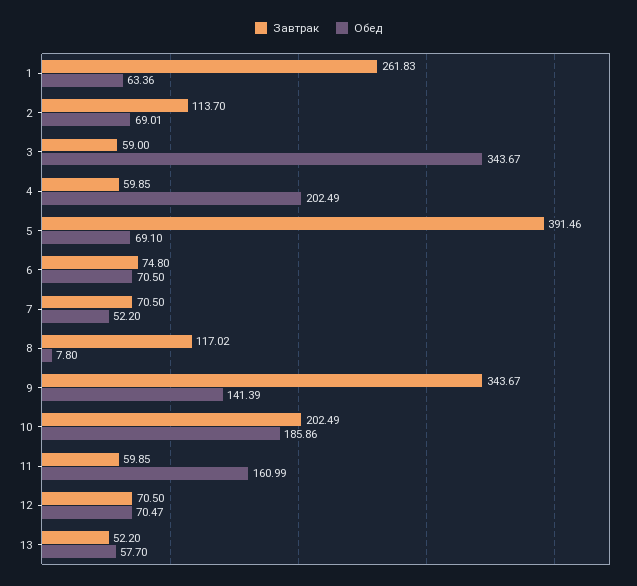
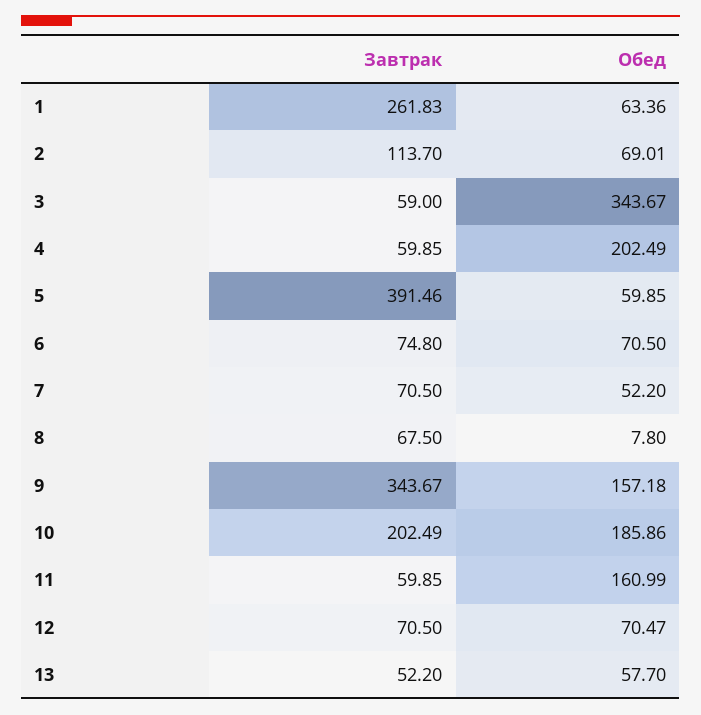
  {
    "Завтрак": {
      "1": 261.83,
      "2": 113.7,
      "3": 59,
      "4": 59.85,
      "5": 391.46,
      "6": 74.8,
      "7": 70.5,
-     "8": 117.02,
+     "8": 67.5,
      "9": 343.67,
      "10": 202.49,
      "11": 59.85,
      "12": 70.5,
      "13": 52.2
    },
    "Обед": {
      "1": 63.36,
      "2": 69.01,
      "3": 343.67,
      "4": 202.49,
-     "5": 69.1,
+     "5": 59.85,
      "6": 70.5,
      "7": 52.2,
      "8": 7.8,
-     "9": 141.39,
+     "9": 157.18,
      "10": 185.86,
      "11": 160.99,
      "12": 70.47,
      "13": 57.7
    }
  }

